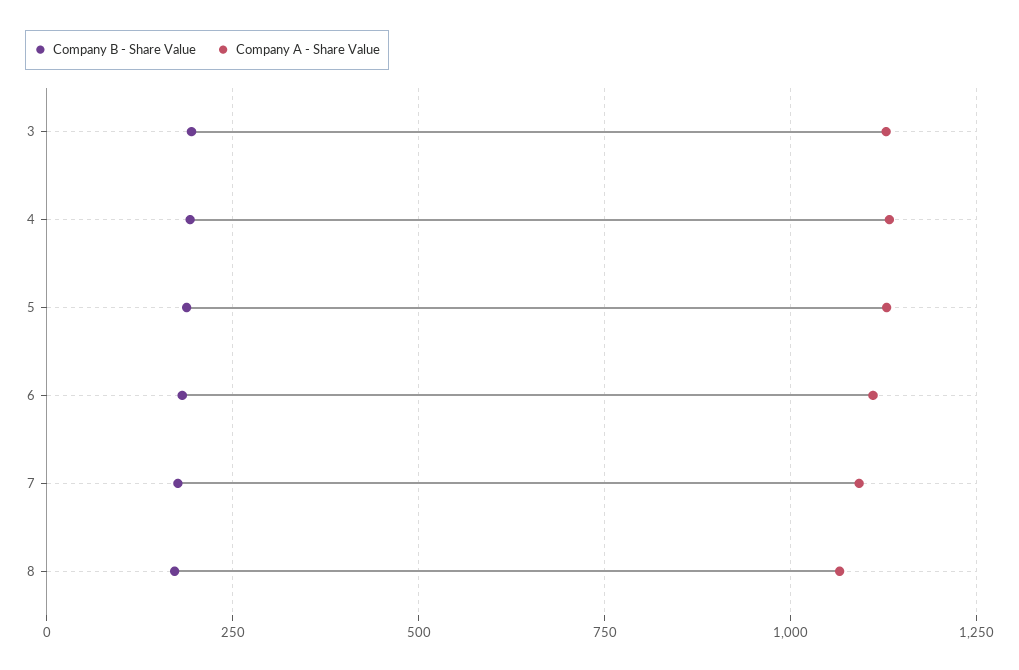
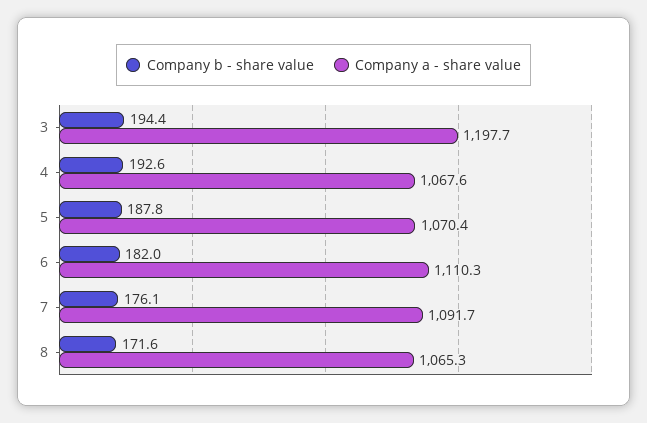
  {
    "Company B - Share Value": {
      "3": 194.4,
      "4": 192.6,
      "5": 187.8,
      "6": 182,
      "7": 176.1,
      "8": 171.6
    },
    "Company A - Share Value": {
-     "3": 1125,
+     "3": 1197.7,
-     "4": 1125,
+     "4": 1067.6,
-     "5": 1125,
+     "5": 1070.4,
      "6": 1110.3,
      "7": 1091.7,
      "8": 1065.3
    }
  }

